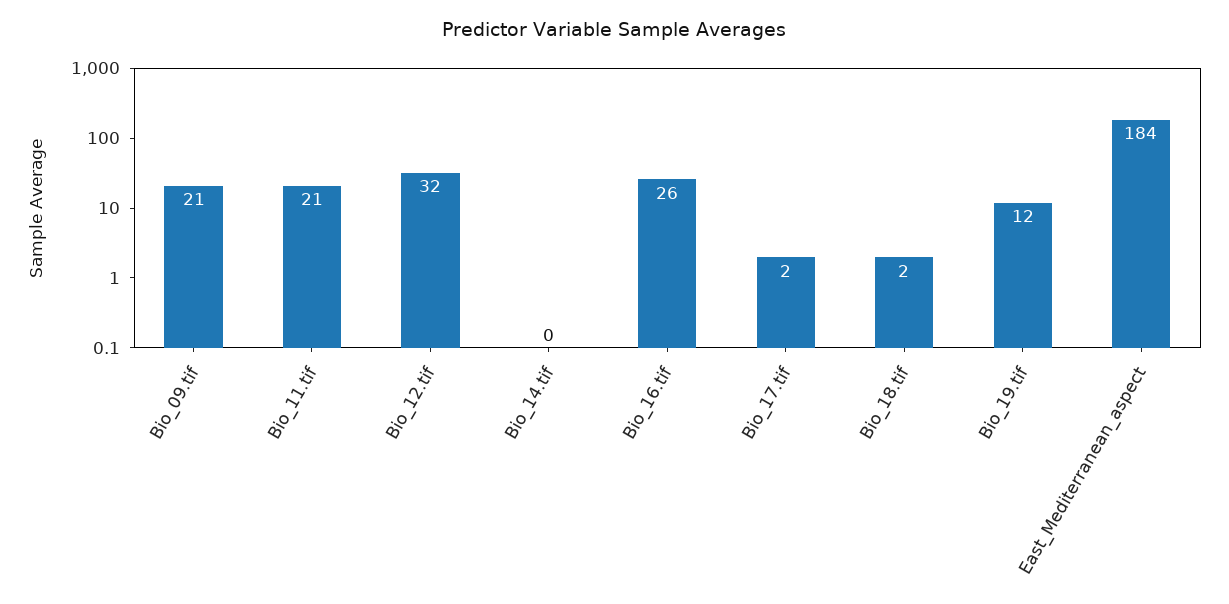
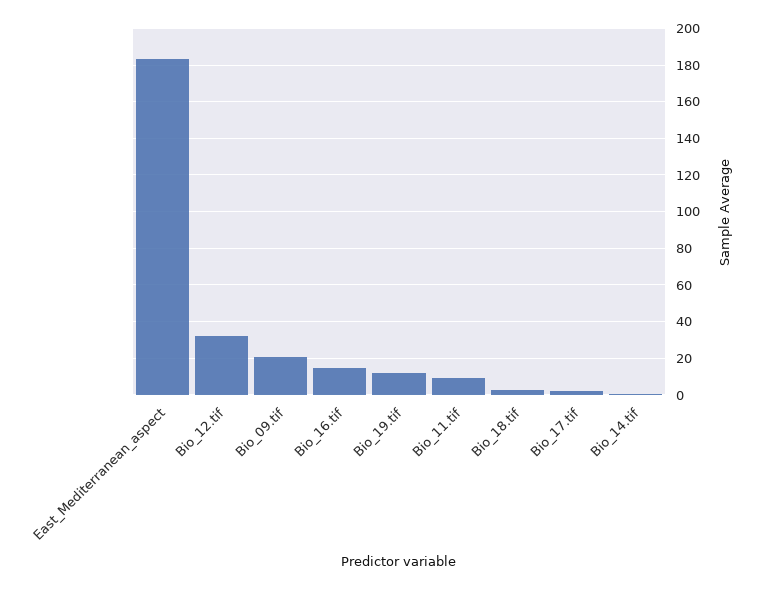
  {
    "Bio_09.tif": 21,
-   "Bio_11.tif": 21,
+   "Bio_11.tif": 10,
    "Bio_12.tif": 32,
    "Bio_14.tif": 0,
-   "Bio_16.tif": 26,
+   "Bio_16.tif": 15,
    "Bio_17.tif": 2,
    "Bio_18.tif": 2,
    "Bio_19.tif": 12,
    "East_Mediterranean_aspect": 184
  }

